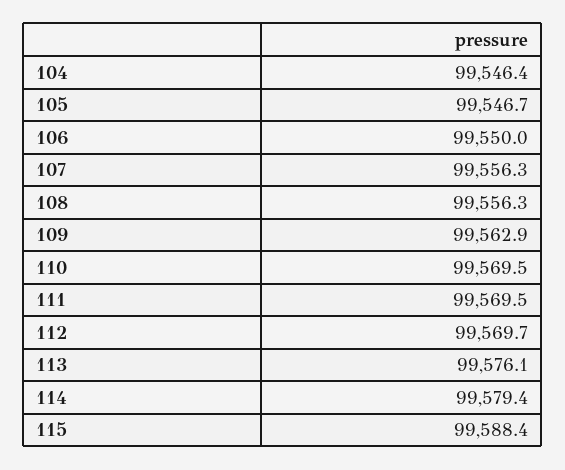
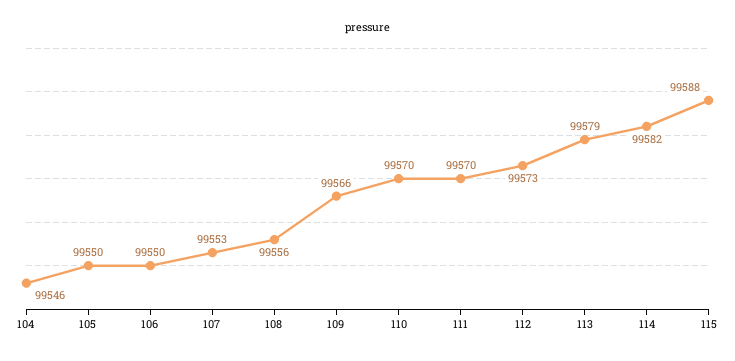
  {
    "104": 99546.4,
-   "105": 99546.7,
+   "105": 99550,
    "106": 99550,
-   "107": 99556.3,
+   "107": 99553,
    "108": 99556.3,
-   "109": 99562.9,
+   "109": 99566,
    "110": 99569.5,
    "111": 99569.5,
-   "112": 99569.7,
+   "112": 99573,
-   "113": 99576.1,
+   "113": 99579,
-   "114": 99579.4,
+   "114": 99582,
    "115": 99588.4
  }

